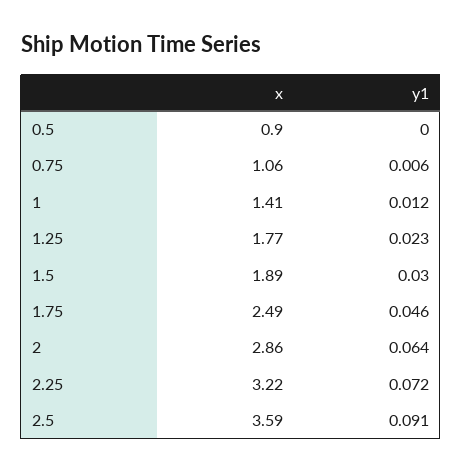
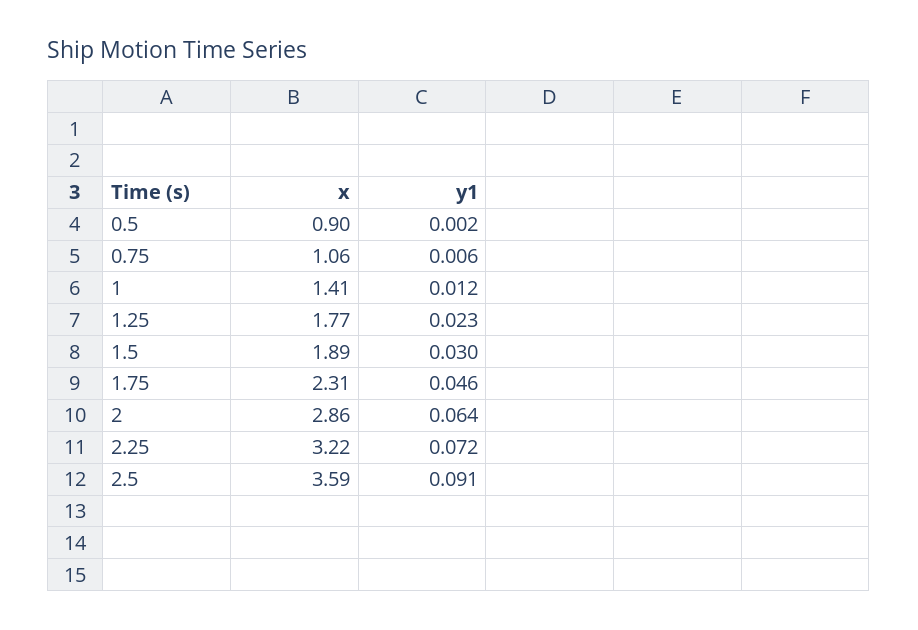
  {
    "x": {
      "0.5": 0.9,
      "0.75": 1.06,
      "1": 1.41,
      "1.25": 1.77,
      "1.5": 1.89,
-     "1.75": 2.49,
+     "1.75": 2.31,
      "2": 2.86,
      "2.25": 3.22,
      "2.5": 3.59
    },
    "y1": {
-     "0.5": 0,
+     "0.5": 0.002,
      "0.75": 0.006,
      "1": 0.012,
      "1.25": 0.023,
      "1.5": 0.03,
      "1.75": 0.046,
      "2": 0.064,
      "2.25": 0.072,
      "2.5": 0.091
    }
  }

